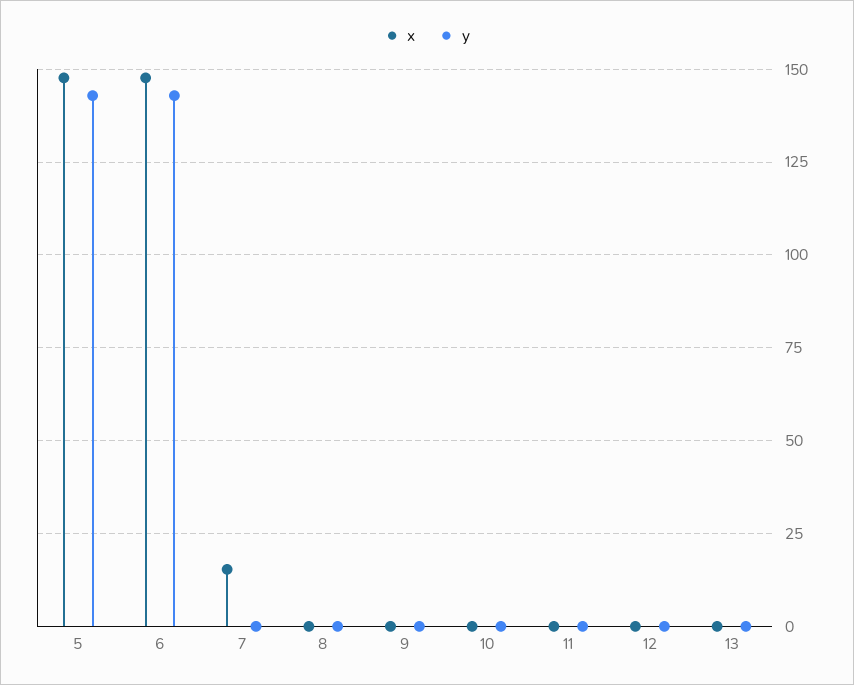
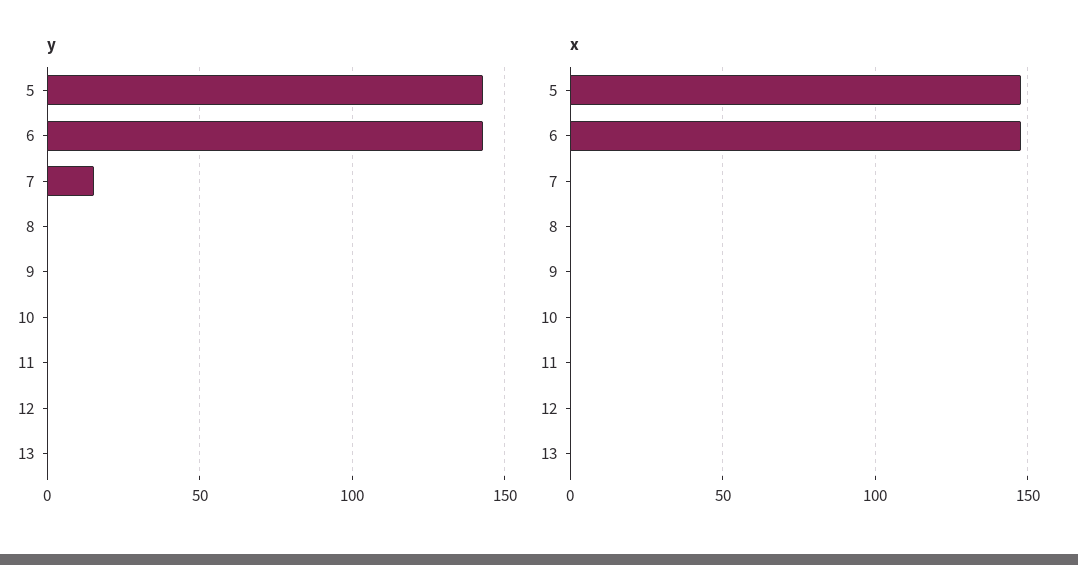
  {
    "x": {
      "5": 147.5,
      "6": 147.5,
-     "7": 15,
+     "7": 0,
      "8": 0,
      "9": 0,
      "10": 0,
      "11": 0,
      "12": 0,
      "13": 0
    },
    "y": {
      "5": 142.5,
      "6": 142.5,
-     "7": 0,
+     "7": 15,
      "8": 0,
      "9": 0,
      "10": 0,
      "11": 0,
      "12": 0,
      "13": 0
    }
  }

